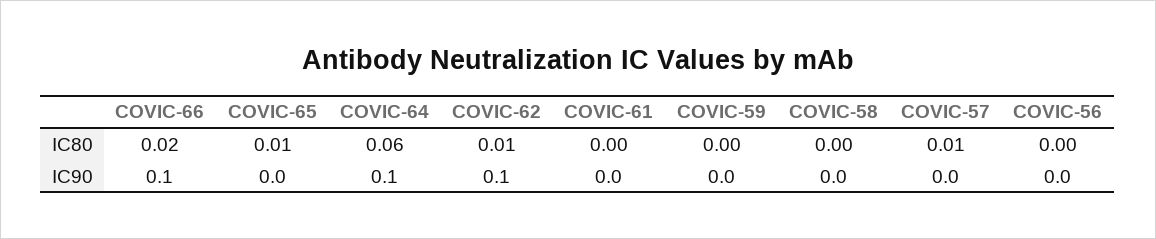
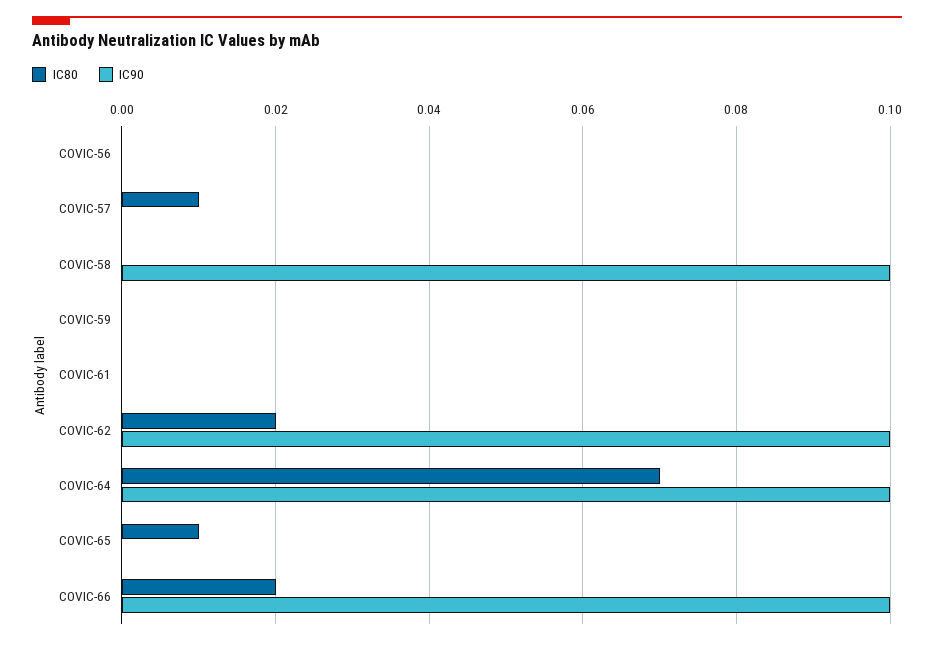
  {
    "IC80": {
      "COVIC-66": 0.02,
      "COVIC-65": 0.01,
-     "COVIC-64": 0.06,
+     "COVIC-64": 0.07,
-     "COVIC-62": 0.01,
+     "COVIC-62": 0.02,
      "COVIC-61": 0,
      "COVIC-59": 0,
      "COVIC-58": 0,
      "COVIC-57": 0.01,
      "COVIC-56": 0
    },
    "IC90": {
      "COVIC-66": 0.1,
      "COVIC-65": 0,
      "COVIC-64": 0.1,
      "COVIC-62": 0.1,
      "COVIC-61": 0,
      "COVIC-59": 0,
-     "COVIC-58": 0,
+     "COVIC-58": 0.1,
      "COVIC-57": 0,
      "COVIC-56": 0
    }
  }

